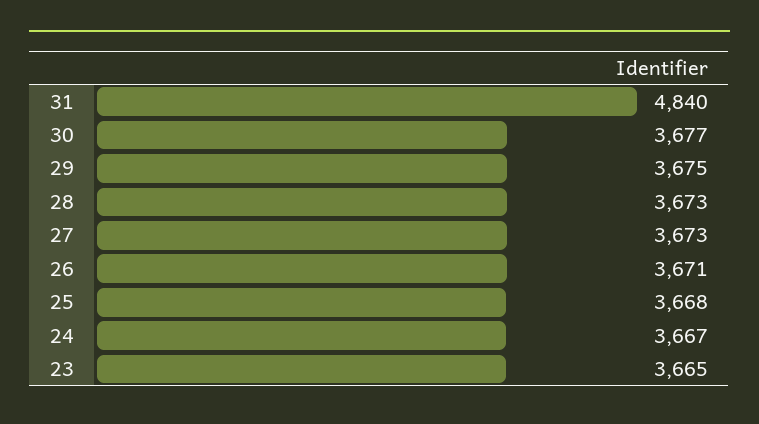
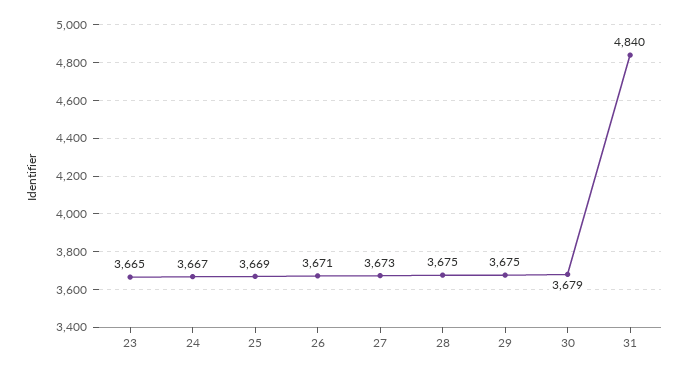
  {
    "31": 4840,
-   "30": 3677,
+   "30": 3679,
    "29": 3675,
-   "28": 3673,
+   "28": 3675,
    "27": 3673,
    "26": 3671,
-   "25": 3668,
+   "25": 3669,
    "24": 3667,
    "23": 3665
  }

